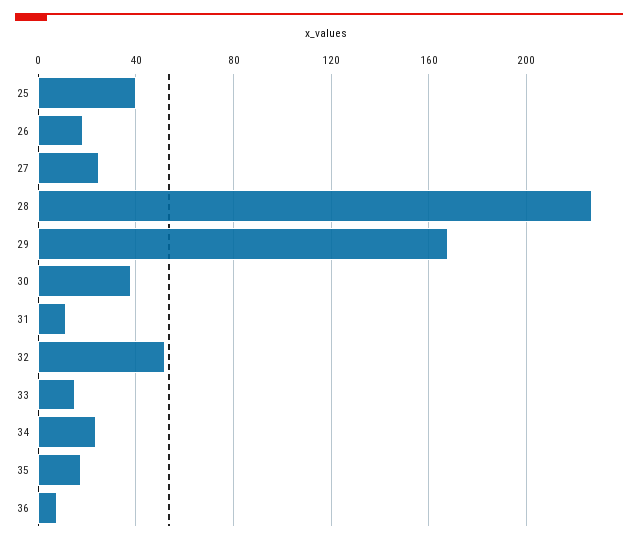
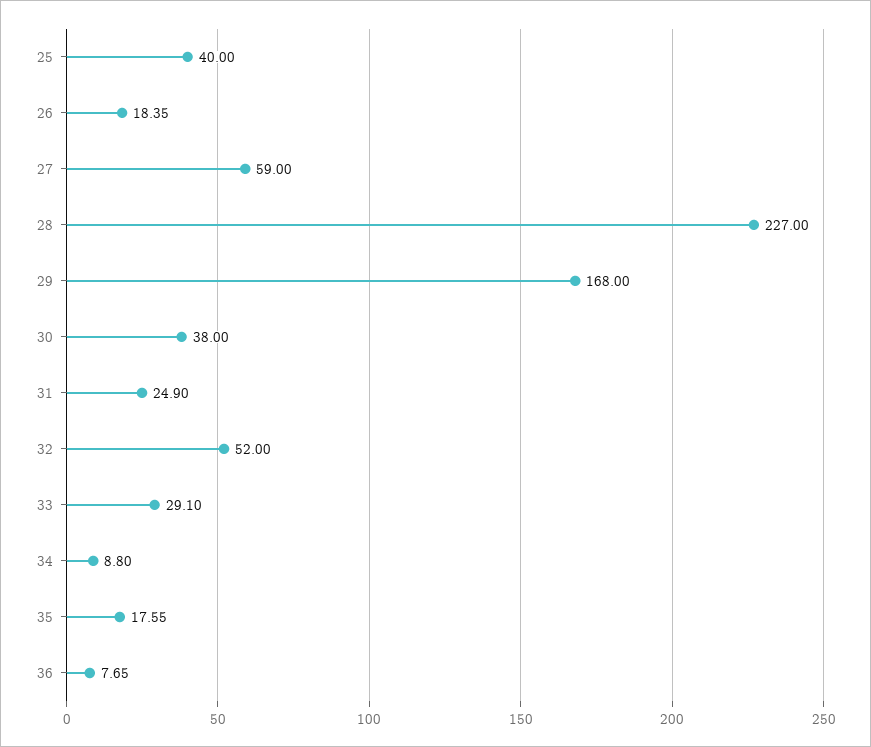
  {
    "25": 40,
    "26": 18.35,
-   "27": 25,
+   "27": 59,
    "28": 227,
    "29": 168,
    "30": 38,
-   "31": 10,
+   "31": 24.9,
    "32": 52,
-   "33": 15,
+   "33": 29.1,
-   "34": 25,
+   "34": 8.8,
    "35": 17.55,
    "36": 7.65
  }

